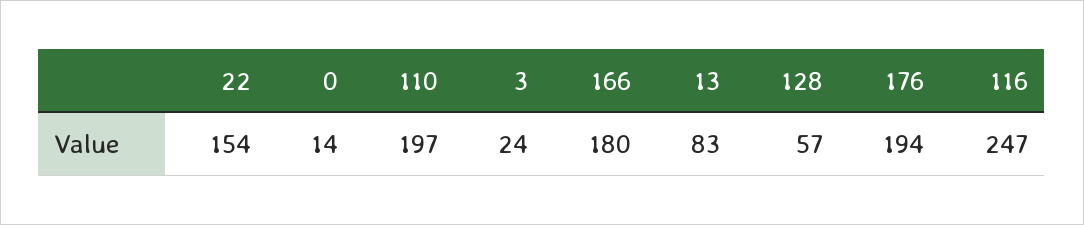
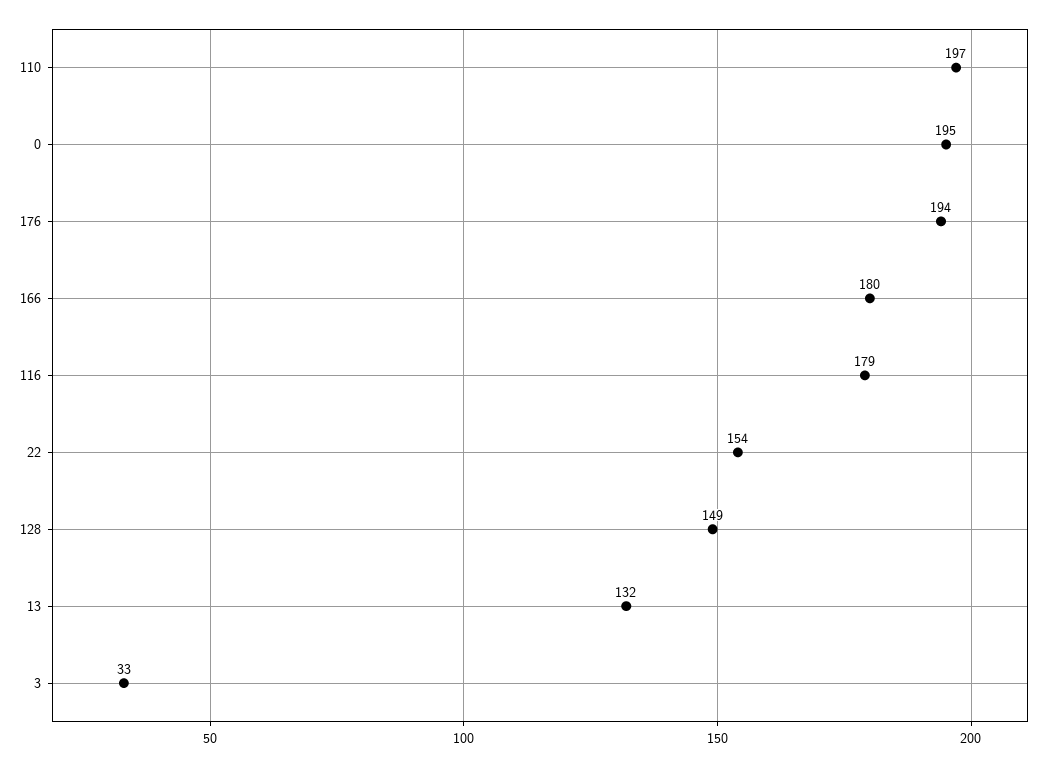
  {
    "22": 154,
-   "0": 14,
+   "0": 195,
    "110": 197,
-   "3": 24,
+   "3": 33,
    "166": 180,
-   "13": 83,
+   "13": 132,
-   "128": 57,
+   "128": 149,
    "176": 194,
-   "116": 247
+   "116": 179
  }

